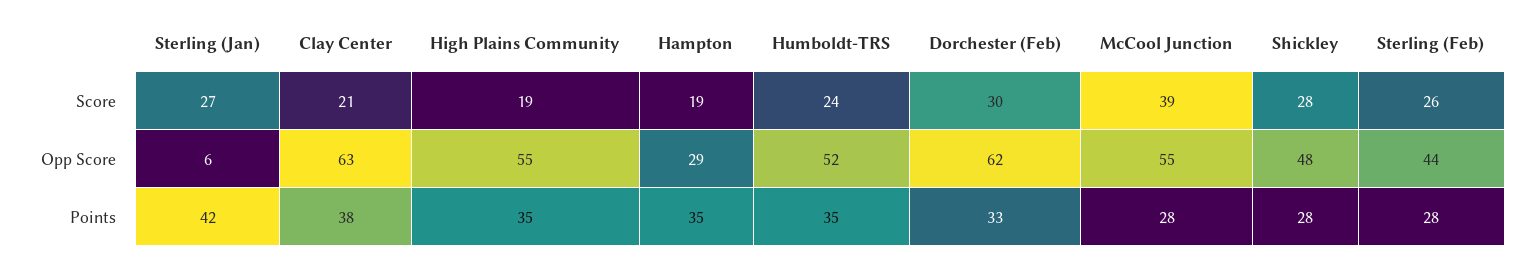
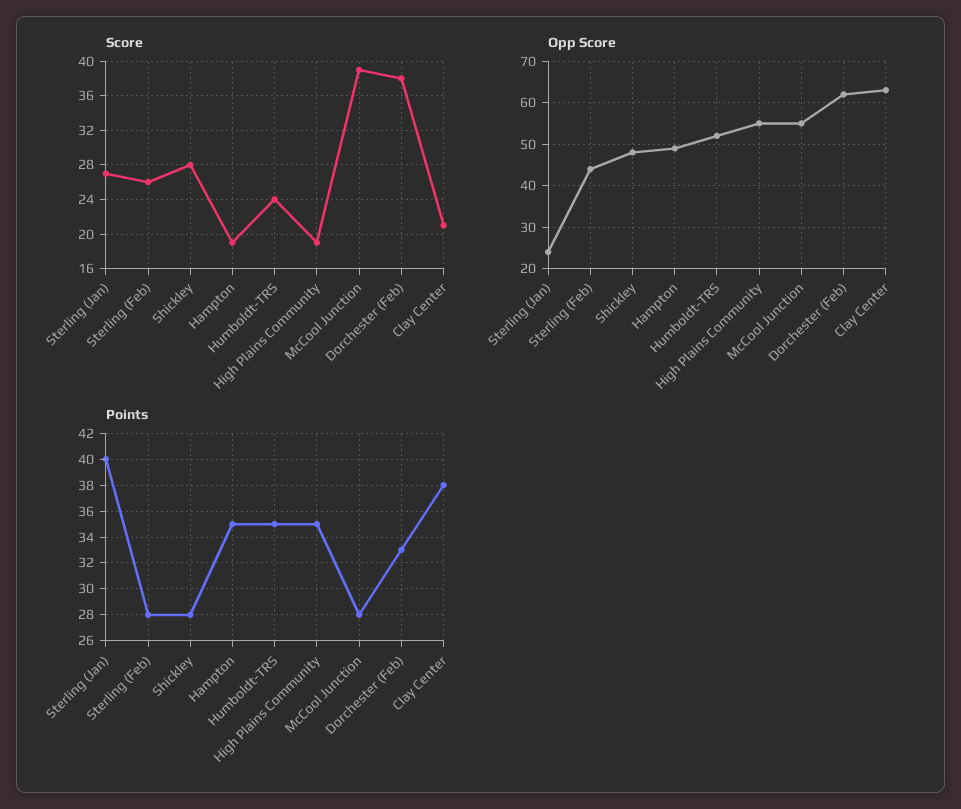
  {
    "Score": {
      "Sterling (Jan)": 27,
      "Clay Center": 21,
      "High Plains Community": 19,
      "Hampton": 19,
      "Humboldt-TRS": 24,
-     "Dorchester (Feb)": 30,
+     "Dorchester (Feb)": 38,
      "McCool Junction": 39,
      "Shickley": 28,
      "Sterling (Feb)": 26
    },
    "Opp Score": {
-     "Sterling (Jan)": 6,
+     "Sterling (Jan)": 25,
      "Clay Center": 63,
      "High Plains Community": 55,
-     "Hampton": 29,
+     "Hampton": 50,
      "Humboldt-TRS": 52,
      "Dorchester (Feb)": 62,
      "McCool Junction": 55,
      "Shickley": 48,
      "Sterling (Feb)": 44
    },
    "Points": {
-     "Sterling (Jan)": 42,
+     "Sterling (Jan)": 40,
      "Clay Center": 38,
      "High Plains Community": 35,
      "Hampton": 35,
      "Humboldt-TRS": 35,
      "Dorchester (Feb)": 33,
      "McCool Junction": 28,
      "Shickley": 28,
      "Sterling (Feb)": 28
    }
  }

